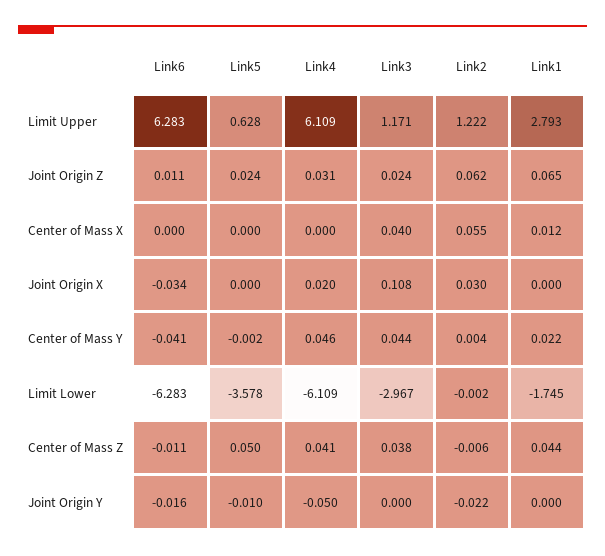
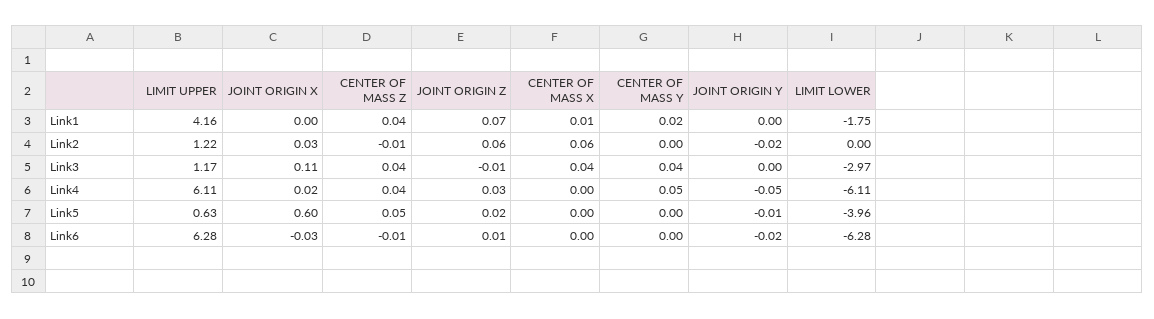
  {
    "Link6": {
      "Limit Upper": 6.283,
      "Joint Origin Z": 0.011,
      "Center of Mass X": 0,
      "Joint Origin X": -0.034,
-     "Center of Mass Y": -0.041,
+     "Center of Mass Y": 0,
      "Limit Lower": -6.283,
      "Center of Mass Z": -0.011,
      "Joint Origin Y": -0.016
    },
    "Link5": {
      "Limit Upper": 0.628,
      "Joint Origin Z": 0.024,
      "Center of Mass X": 0,
-     "Joint Origin X": 0,
+     "Joint Origin X": 0.6,
      "Center of Mass Y": -0.002,
-     "Limit Lower": -3.578,
+     "Limit Lower": -3.96,
      "Center of Mass Z": 0.05,
      "Joint Origin Y": -0.01
    },
    "Link4": {
      "Limit Upper": 6.109,
      "Joint Origin Z": 0.031,
      "Center of Mass X": 0,
      "Joint Origin X": 0.02,
      "Center of Mass Y": 0.046,
      "Limit Lower": -6.109,
      "Center of Mass Z": 0.041,
      "Joint Origin Y": -0.05
    },
    "Link3": {
      "Limit Upper": 1.171,
-     "Joint Origin Z": 0.024,
+     "Joint Origin Z": -0.01,
      "Center of Mass X": 0.04,
      "Joint Origin X": 0.108,
      "Center of Mass Y": 0.044,
      "Limit Lower": -2.967,
      "Center of Mass Z": 0.038,
      "Joint Origin Y": 0
    },
    "Link2": {
      "Limit Upper": 1.222,
      "Joint Origin Z": 0.062,
      "Center of Mass X": 0.055,
      "Joint Origin X": 0.03,
      "Center of Mass Y": 0.004,
      "Limit Lower": -0.002,
      "Center of Mass Z": -0.006,
      "Joint Origin Y": -0.022
    },
    "Link1": {
-     "Limit Upper": 2.793,
+     "Limit Upper": 4.16,
      "Joint Origin Z": 0.065,
      "Center of Mass X": 0.012,
      "Joint Origin X": 0,
      "Center of Mass Y": 0.022,
      "Limit Lower": -1.745,
      "Center of Mass Z": 0.044,
      "Joint Origin Y": 0
    }
  }

